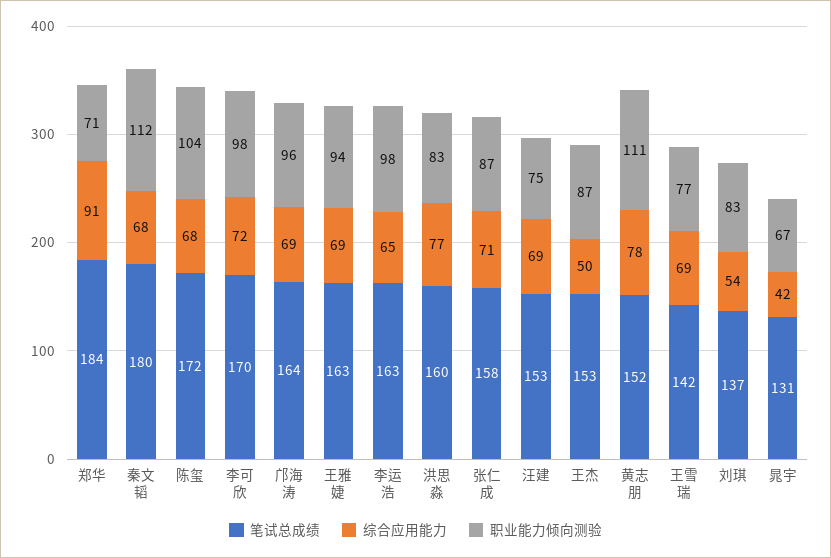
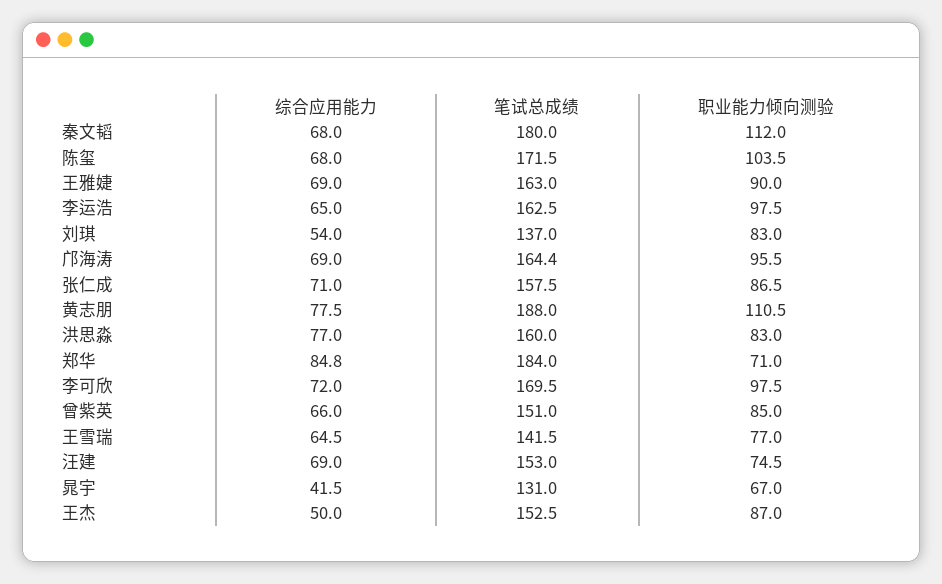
  {
    "笔试总成绩": {
      "郑华": 184,
      "秦文韬": 180,
      "陈玺": 171.5,
      "李可欣": 169.5,
      "邝海涛": 164.4,
      "王雅婕": 163,
      "李运浩": 162.5,
      "洪思淼": 160,
      "张仁成": 157.5,
      "汪建": 153,
      "王杰": 152.5,
-     "黄志朋": 152,
+     "黄志朋": 188,
      "王雪瑞": 141.5,
      "刘琪": 137,
-     "晁宇": 131
+     "晁宇": 131,
+     "曾紫英": 151
    },
    "综合应用能力": {
-     "郑华": 91,
+     "郑华": 84.8,
      "秦文韬": 68,
      "陈玺": 68,
      "李可欣": 72,
      "邝海涛": 69,
      "王雅婕": 69,
      "李运浩": 65,
      "洪思淼": 77,
      "张仁成": 71,
      "汪建": 69,
      "王杰": 50,
      "黄志朋": 77.5,
-     "王雪瑞": 69,
+     "王雪瑞": 64.5,
      "刘琪": 54,
-     "晁宇": 41.5
+     "晁宇": 41.5,
+     "曾紫英": 66
    },
    "职业能力倾向测验": {
      "郑华": 71,
      "秦文韬": 112,
      "陈玺": 103.5,
      "李可欣": 97.5,
      "邝海涛": 95.5,
-     "王雅婕": 94,
+     "王雅婕": 90,
      "李运浩": 97.5,
      "洪思淼": 83,
      "张仁成": 86.5,
      "汪建": 74.5,
      "王杰": 87,
      "黄志朋": 110.5,
      "王雪瑞": 77,
      "刘琪": 83,
-     "晁宇": 67
+     "晁宇": 67,
+     "曾紫英": 85
    }
  }

